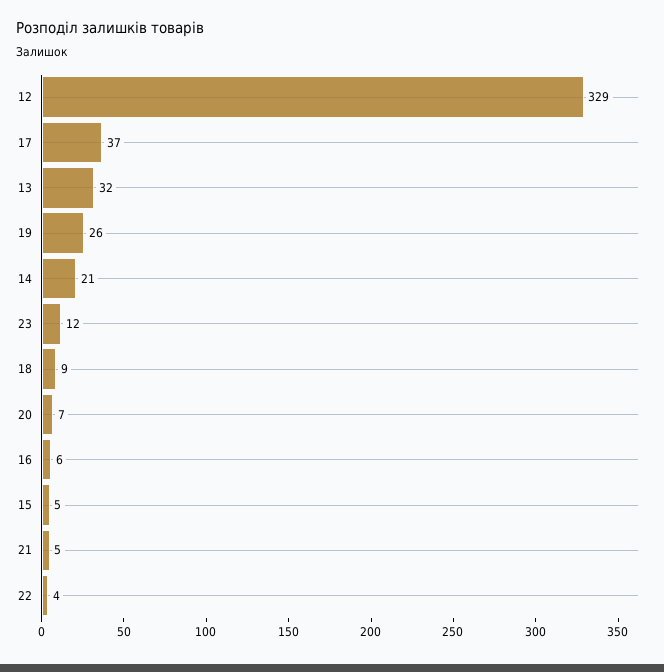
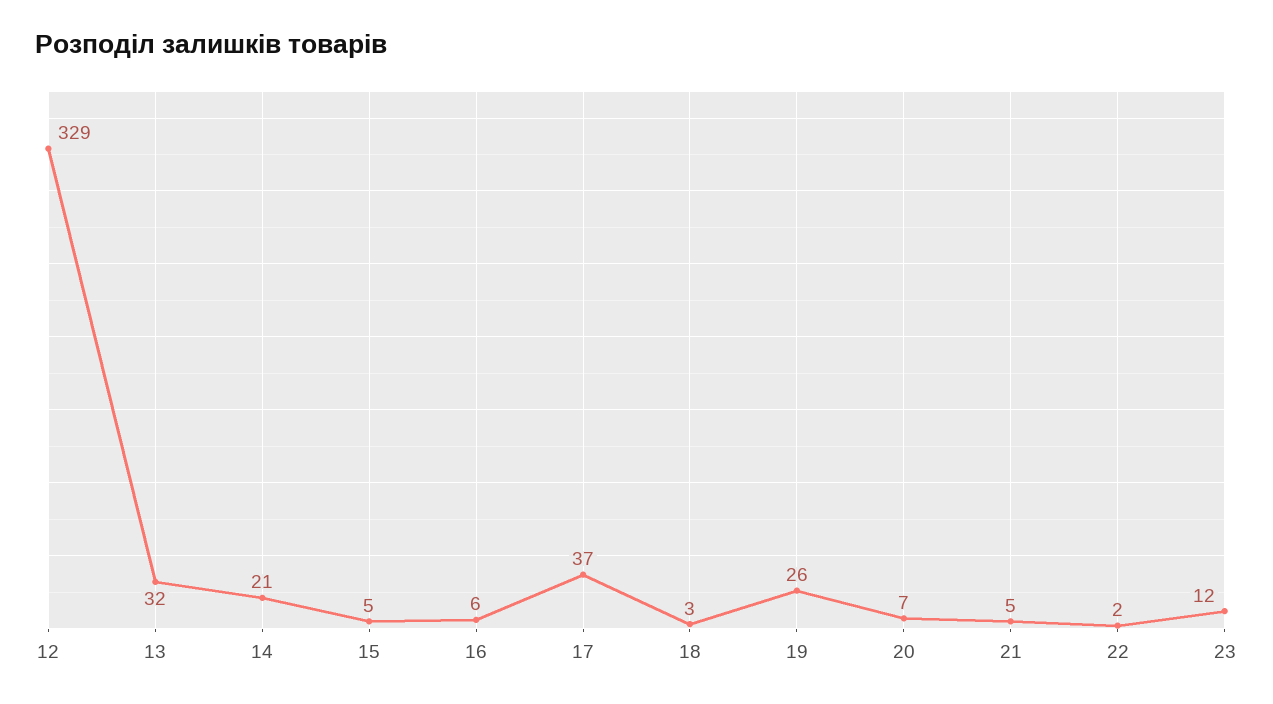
  {
    "12": 329,
    "17": 37,
    "13": 32,
    "19": 26,
    "14": 21,
    "23": 12,
-   "18": 9,
+   "18": 3,
    "20": 7,
    "16": 6,
    "15": 5,
    "21": 5,
-   "22": 4
+   "22": 2
  }

